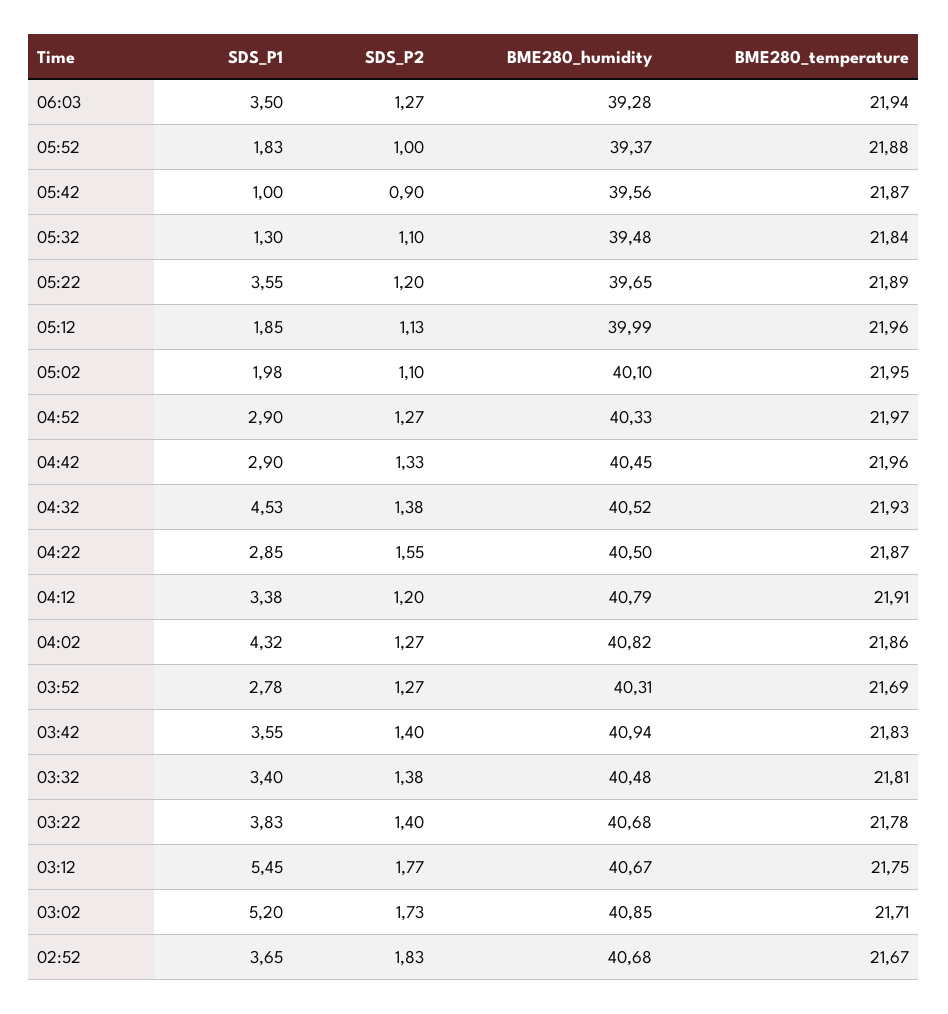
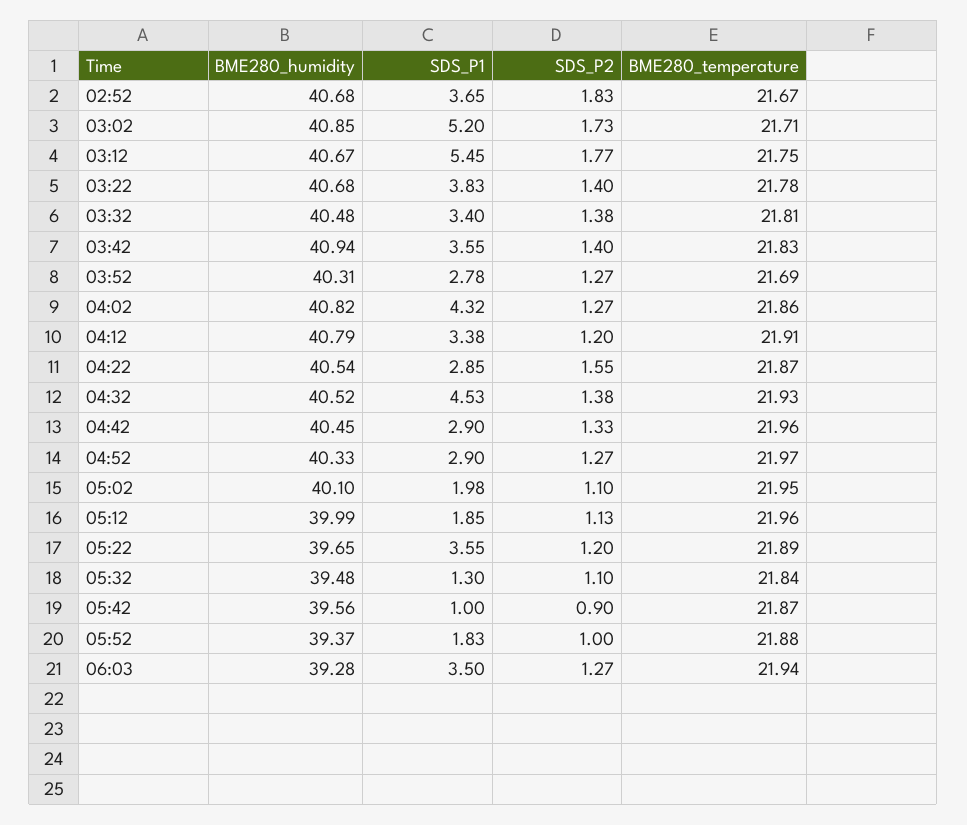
  {
    "SDS_P1": {
      "06:03": 3.5,
      "05:52": 1.83,
      "05:42": 1,
      "05:32": 1.3,
      "05:22": 3.55,
      "05:12": 1.85,
      "05:02": 1.98,
      "04:52": 2.9,
      "04:42": 2.9,
      "04:32": 4.53,
      "04:22": 2.85,
      "04:12": 3.38,
      "04:02": 4.32,
      "03:52": 2.78,
      "03:42": 3.55,
      "03:32": 3.4,
      "03:22": 3.83,
      "03:12": 5.45,
      "03:02": 5.2,
      "02:52": 3.65
    },
    "SDS_P2": {
      "06:03": 1.27,
      "05:52": 1,
      "05:42": 0.9,
      "05:32": 1.1,
      "05:22": 1.2,
      "05:12": 1.13,
      "05:02": 1.1,
      "04:52": 1.27,
      "04:42": 1.33,
      "04:32": 1.38,
      "04:22": 1.55,
      "04:12": 1.2,
      "04:02": 1.27,
      "03:52": 1.27,
      "03:42": 1.4,
      "03:32": 1.38,
      "03:22": 1.4,
      "03:12": 1.77,
      "03:02": 1.73,
      "02:52": 1.83
    },
    "BME280_humidity": {
      "06:03": 39.28,
      "05:52": 39.37,
      "05:42": 39.56,
      "05:32": 39.48,
      "05:22": 39.65,
      "05:12": 39.99,
      "05:02": 40.1,
      "04:52": 40.33,
      "04:42": 40.45,
      "04:32": 40.52,
-     "04:22": 40.5,
+     "04:22": 40.54,
      "04:12": 40.79,
      "04:02": 40.82,
      "03:52": 40.31,
      "03:42": 40.94,
      "03:32": 40.48,
      "03:22": 40.68,
      "03:12": 40.67,
      "03:02": 40.85,
      "02:52": 40.68
    },
    "BME280_temperature": {
      "06:03": 21.94,
      "05:52": 21.88,
      "05:42": 21.87,
      "05:32": 21.84,
      "05:22": 21.89,
      "05:12": 21.96,
      "05:02": 21.95,
      "04:52": 21.97,
      "04:42": 21.96,
      "04:32": 21.93,
      "04:22": 21.87,
      "04:12": 21.91,
      "04:02": 21.86,
      "03:52": 21.69,
      "03:42": 21.83,
      "03:32": 21.81,
      "03:22": 21.78,
      "03:12": 21.75,
      "03:02": 21.71,
      "02:52": 21.67
    }
  }

